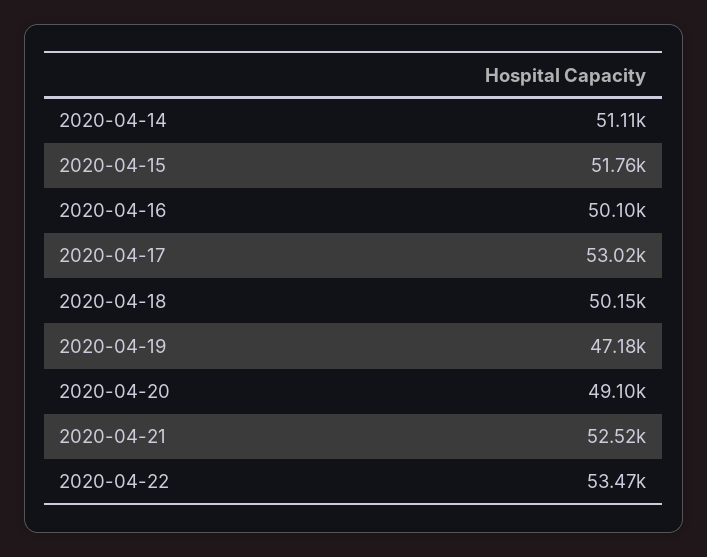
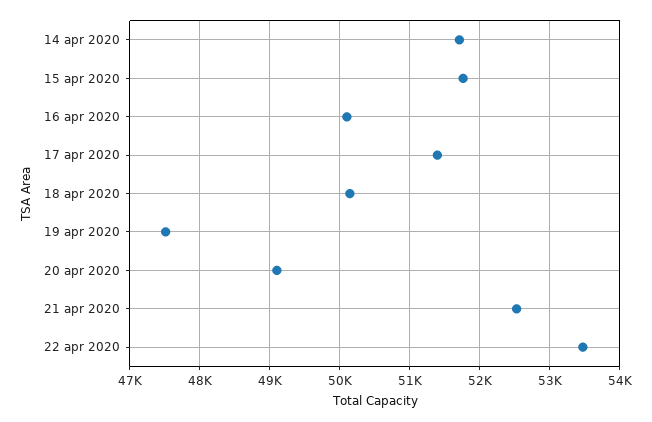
  {
-   "2020-04-14": 51110,
+   "2020-04-14": 51700,
    "2020-04-15": 51760,
    "2020-04-16": 50100,
-   "2020-04-17": 53020,
+   "2020-04-17": 51400,
    "2020-04-18": 50150,
-   "2020-04-19": 47180,
+   "2020-04-19": 47500,
    "2020-04-20": 49100,
    "2020-04-21": 52520,
    "2020-04-22": 53470
  }

